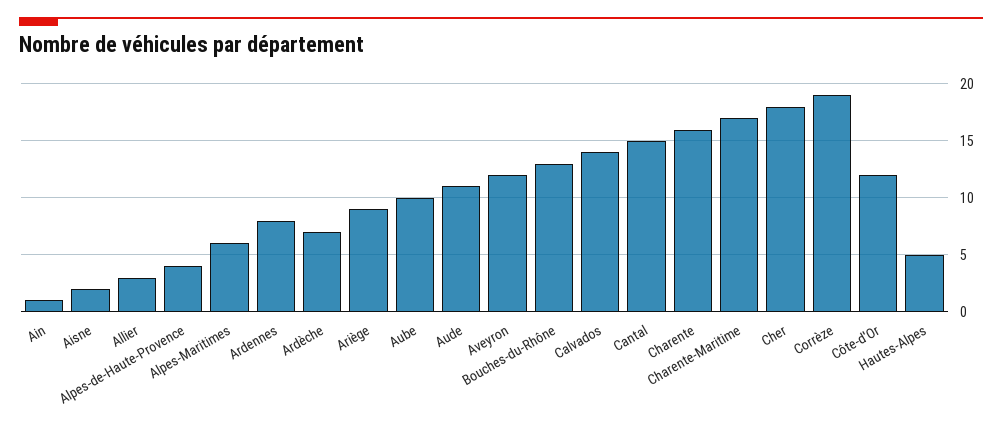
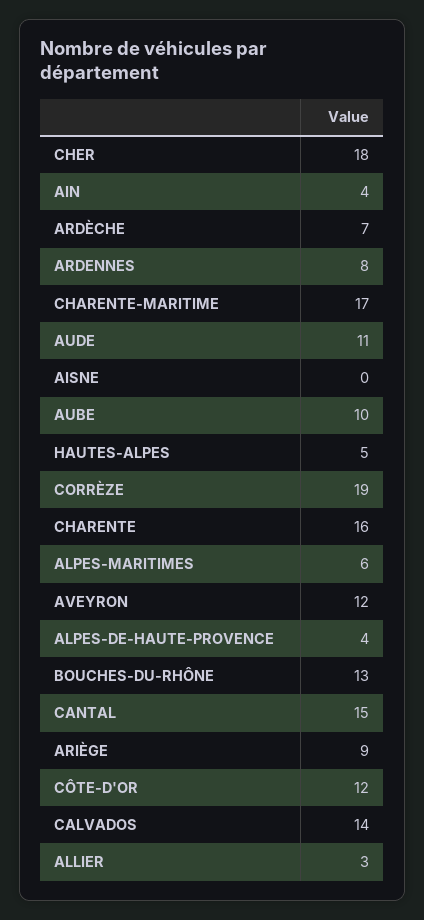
  {
-   "Ain": 1,
+   "Ain": 4,
-   "Aisne": 2,
+   "Aisne": 0,
    "Allier": 3,
    "Alpes-de-Haute-Provence": 4,
    "Alpes-Maritimes": 6,
    "Ardennes": 8,
    "Ardèche": 7,
    "Ariège": 9,
    "Aube": 10,
    "Aude": 11,
    "Aveyron": 12,
    "Bouches-du-Rhône": 13,
    "Calvados": 14,
    "Cantal": 15,
    "Charente": 16,
    "Charente-Maritime": 17,
    "Cher": 18,
    "Corrèze": 19,
    "Côte-d'Or": 12,
    "Hautes-Alpes": 5
  }

